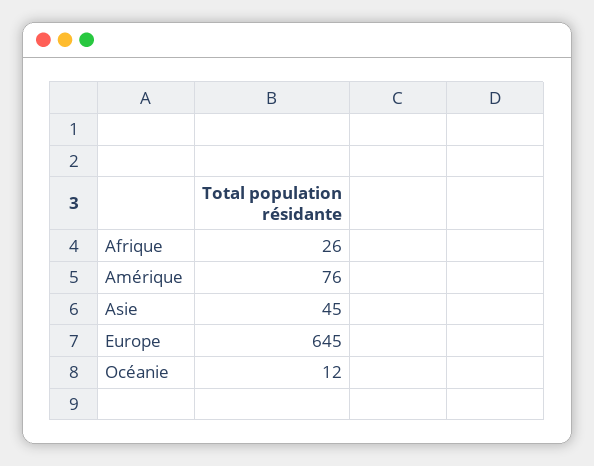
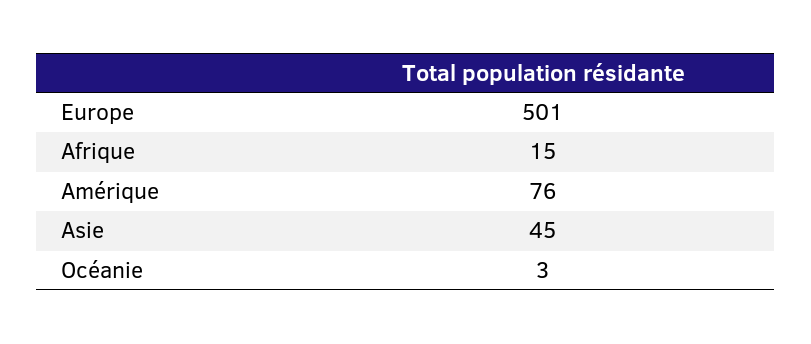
  {
-   "Afrique": 26,
+   "Afrique": 15,
    "Amérique": 76,
    "Asie": 45,
-   "Europe": 645,
+   "Europe": 501,
-   "Océanie": 12
+   "Océanie": 3
  }

